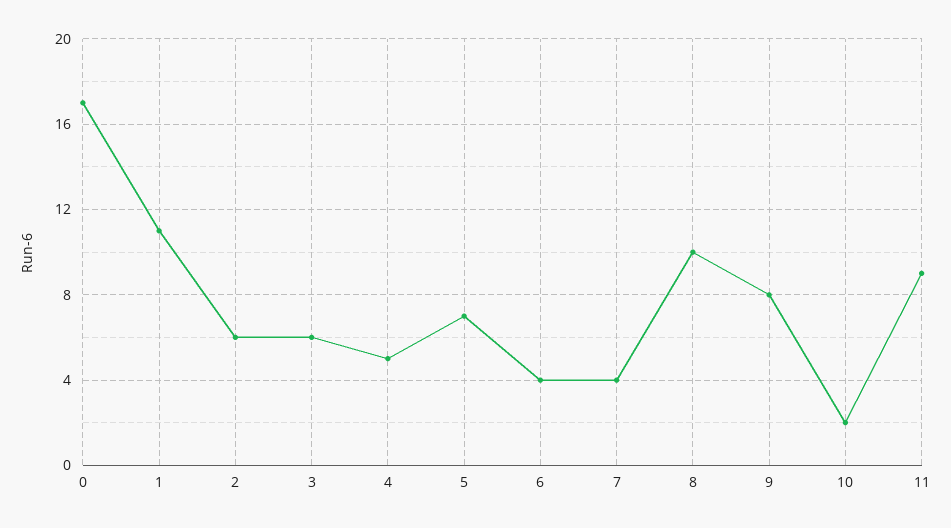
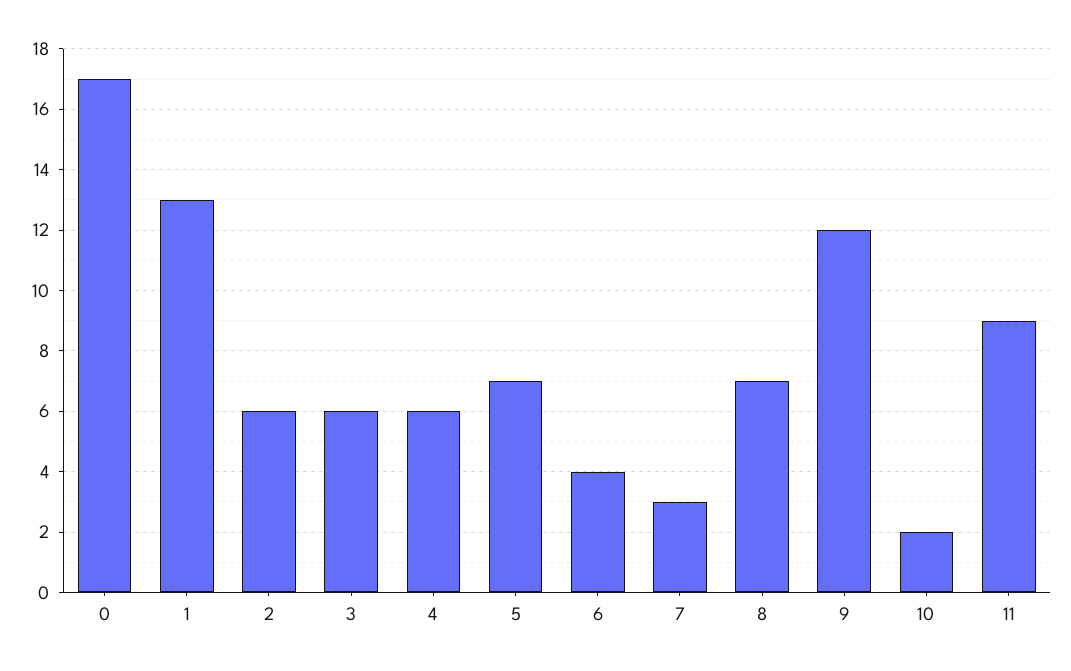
  {
    "0": 17,
-   "1": 11,
+   "1": 13,
    "2": 6,
    "3": 6,
-   "4": 5,
+   "4": 6,
    "5": 7,
    "6": 4,
-   "7": 4,
+   "7": 3,
-   "8": 10,
+   "8": 7,
-   "9": 8,
+   "9": 12,
    "10": 2,
    "11": 9
  }

